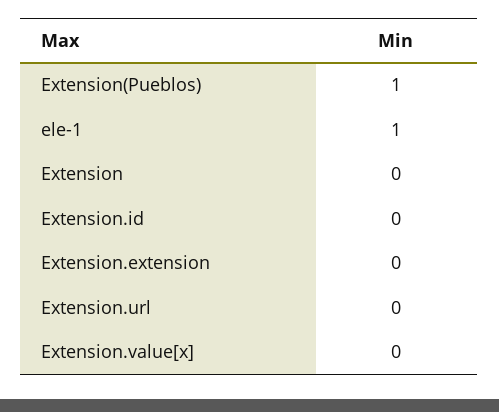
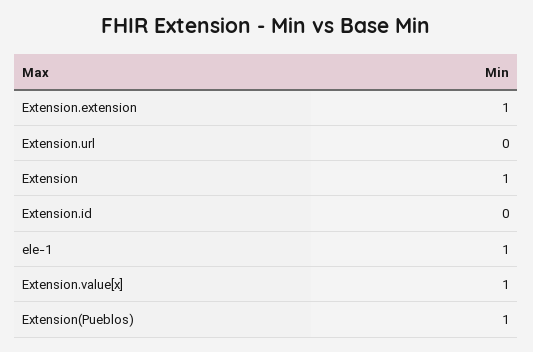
  {
    "Extension(Pueblos)": 1,
    "ele-1": 1,
-   "Extension": 0,
+   "Extension": 1,
    "Extension.id": 0,
-   "Extension.extension": 0,
+   "Extension.extension": 1,
    "Extension.url": 0,
-   "Extension.value[x]": 0
+   "Extension.value[x]": 1
  }

